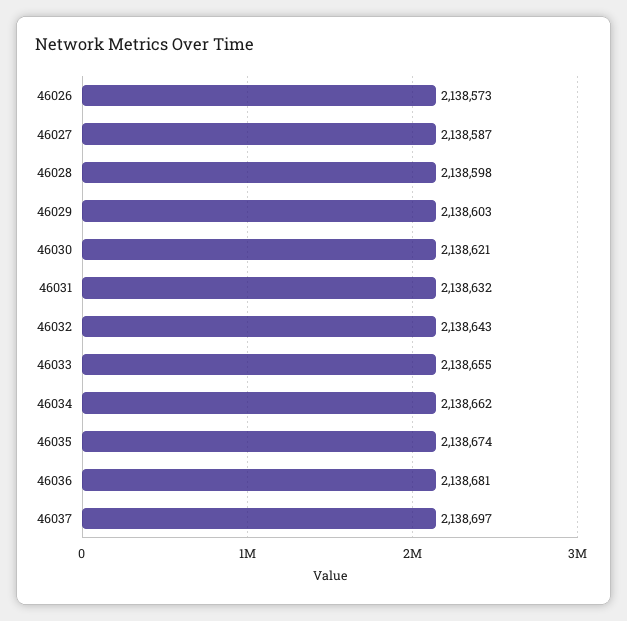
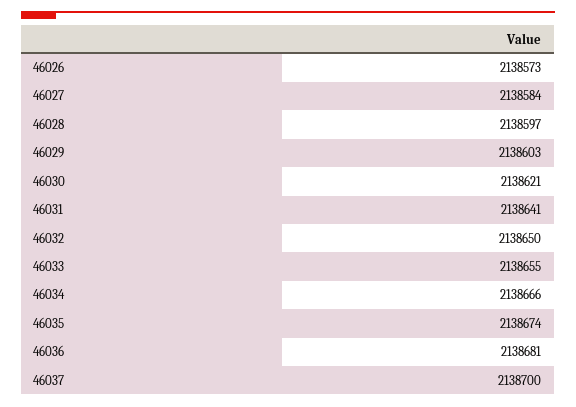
  {
    "46026": 2138573,
-   "46027": 2138587,
+   "46027": 2138584,
-   "46028": 2138598,
+   "46028": 2138597,
    "46029": 2138603,
    "46030": 2138621,
-   "46031": 2138632,
+   "46031": 2138641,
-   "46032": 2138643,
+   "46032": 2138650,
    "46033": 2138655,
-   "46034": 2138662,
+   "46034": 2138666,
    "46035": 2138674,
    "46036": 2138681,
-   "46037": 2138697
+   "46037": 2138700
  }

